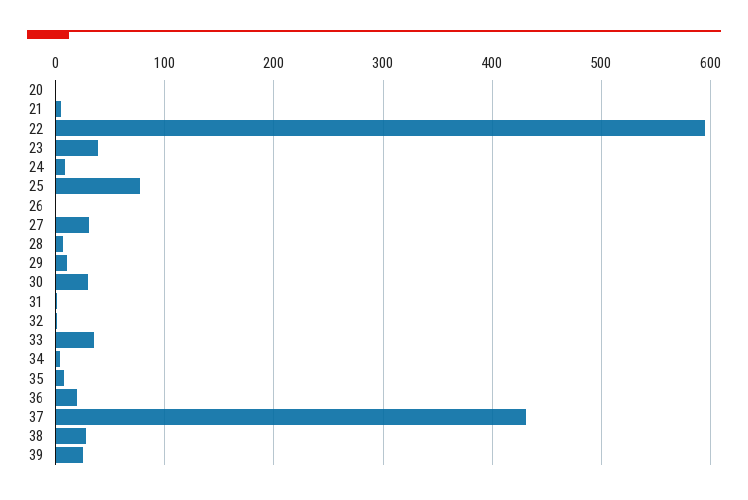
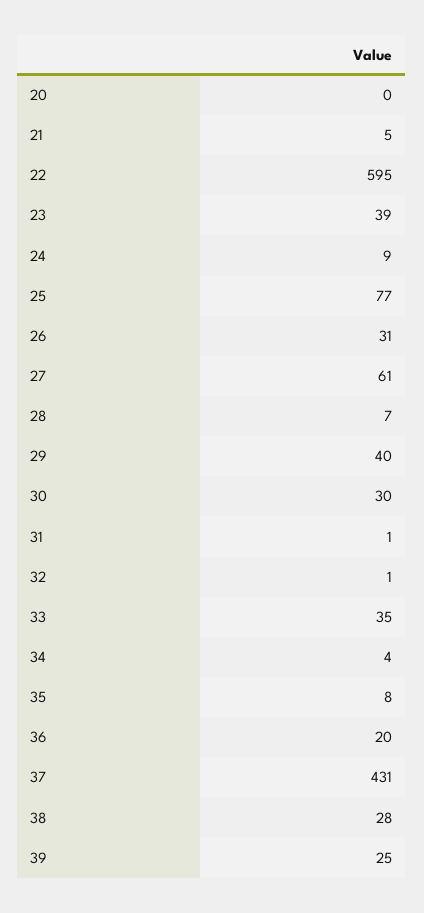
  {
    "20": 0,
    "21": 5,
    "22": 595,
    "23": 39,
    "24": 9,
    "25": 77,
-   "26": 0,
+   "26": 31,
-   "27": 30,
+   "27": 61,
    "28": 7,
-   "29": 10,
+   "29": 40,
    "30": 30,
    "31": 1,
    "32": 1,
    "33": 35,
    "34": 4,
    "35": 8,
    "36": 20,
    "37": 431,
    "38": 28,
    "39": 25
  }

